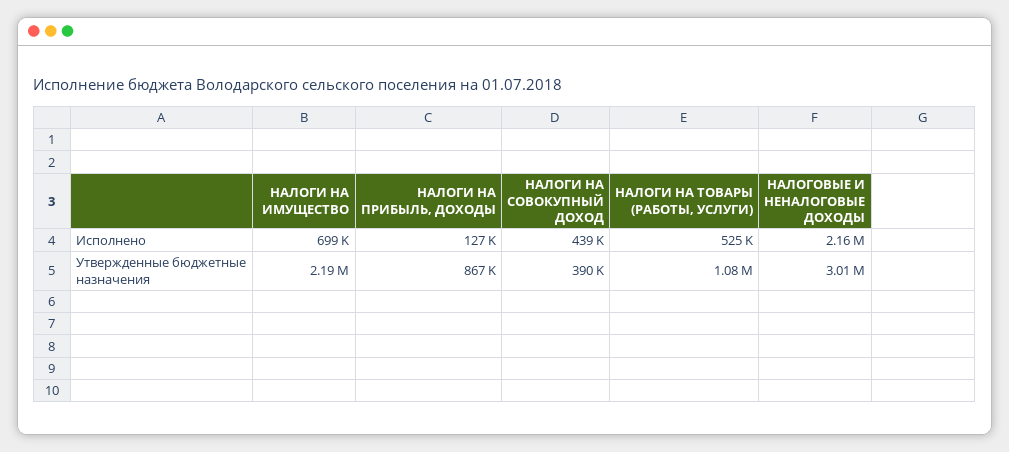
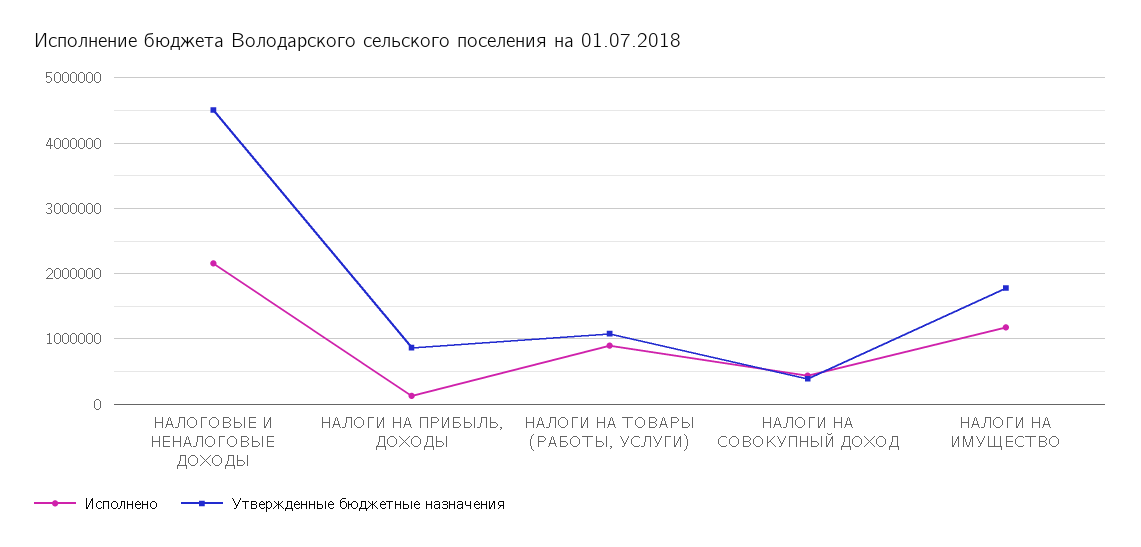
  {
    "Исполнено": {
-     "НАЛОГИ НА ИМУЩЕСТВО": 699000,
+     "НАЛОГИ НА ИМУЩЕСТВО": 1200000,
      "НАЛОГИ НА ПРИБЫЛЬ, ДОХОДЫ": 127000,
      "НАЛОГИ НА СОВОКУПНЫЙ ДОХОД": 439000,
-     "НАЛОГИ НА ТОВАРЫ (РАБОТЫ, УСЛУГИ)": 525000,
+     "НАЛОГИ НА ТОВАРЫ (РАБОТЫ, УСЛУГИ)": 900000,
      "НАЛОГОВЫЕ И НЕНАЛОГОВЫЕ ДОХОДЫ": 2160000
    },
    "Утвержденные бюджетные назначения": {
-     "НАЛОГИ НА ИМУЩЕСТВО": 2190000,
+     "НАЛОГИ НА ИМУЩЕСТВО": 1800000,
      "НАЛОГИ НА ПРИБЫЛЬ, ДОХОДЫ": 867000,
      "НАЛОГИ НА СОВОКУПНЫЙ ДОХОД": 390000,
      "НАЛОГИ НА ТОВАРЫ (РАБОТЫ, УСЛУГИ)": 1080000,
-     "НАЛОГОВЫЕ И НЕНАЛОГОВЫЕ ДОХОДЫ": 3010000
+     "НАЛОГОВЫЕ И НЕНАЛОГОВЫЕ ДОХОДЫ": 4500000
    }
  }

